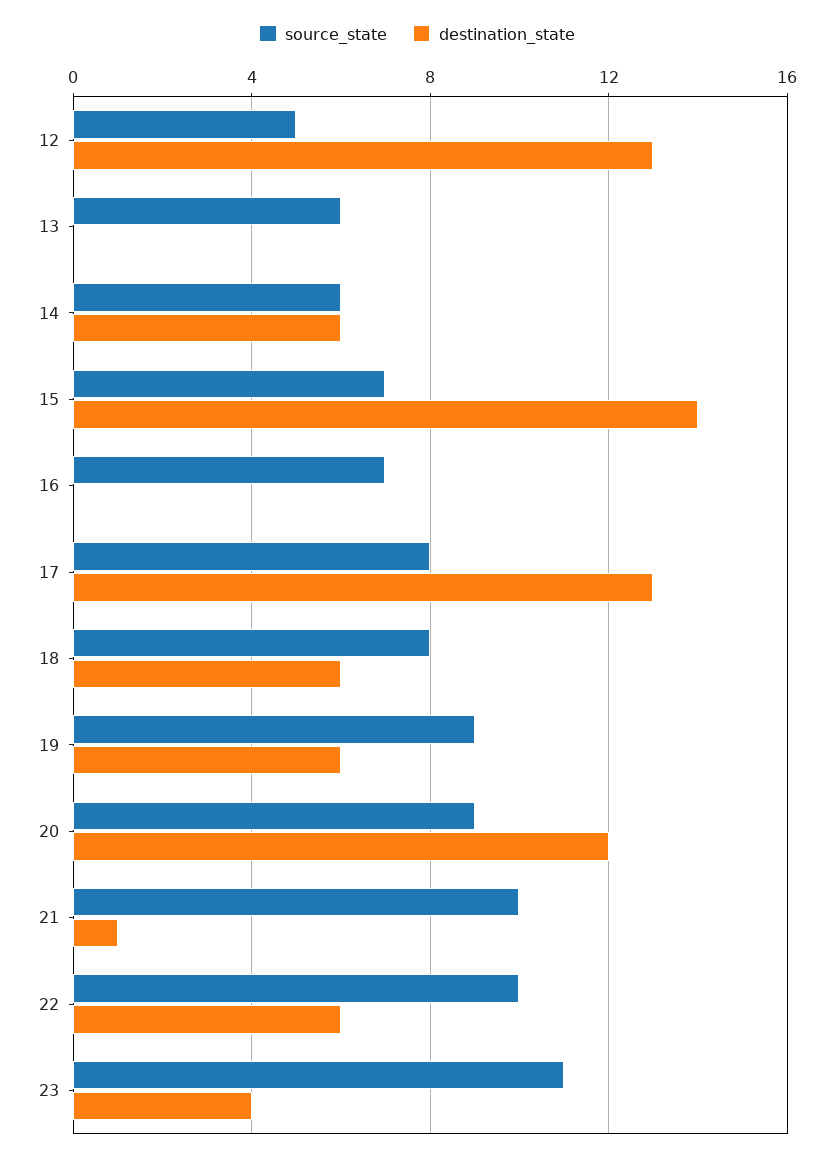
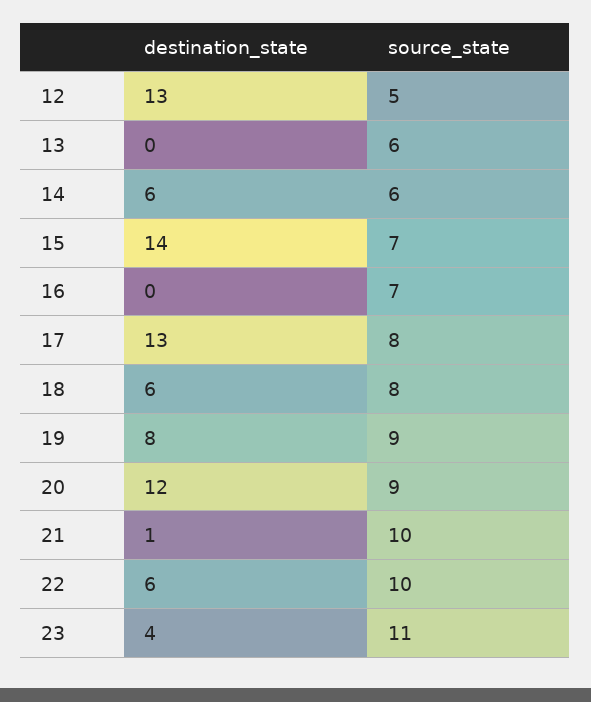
  {
    "source_state": {
      "12": 5,
      "13": 6,
      "14": 6,
      "15": 7,
      "16": 7,
      "17": 8,
      "18": 8,
      "19": 9,
      "20": 9,
      "21": 10,
      "22": 10,
      "23": 11
    },
    "destination_state": {
      "12": 13,
      "13": 0,
      "14": 6,
      "15": 14,
      "16": 0,
      "17": 13,
      "18": 6,
-     "19": 6,
+     "19": 8,
      "20": 12,
      "21": 1,
      "22": 6,
      "23": 4
    }
  }

